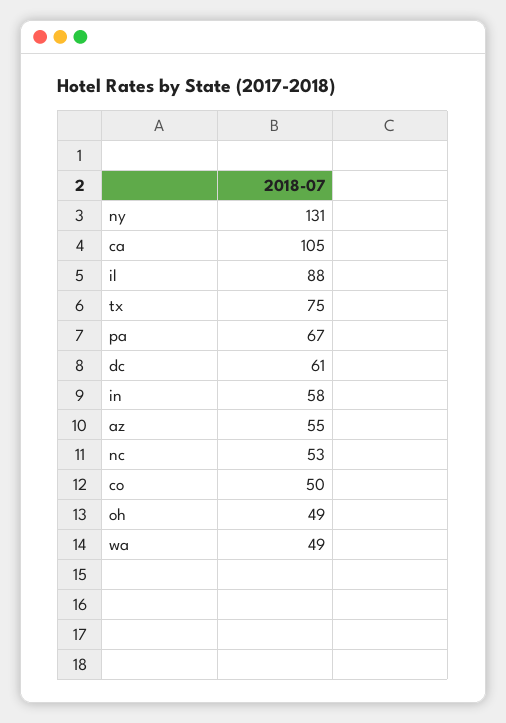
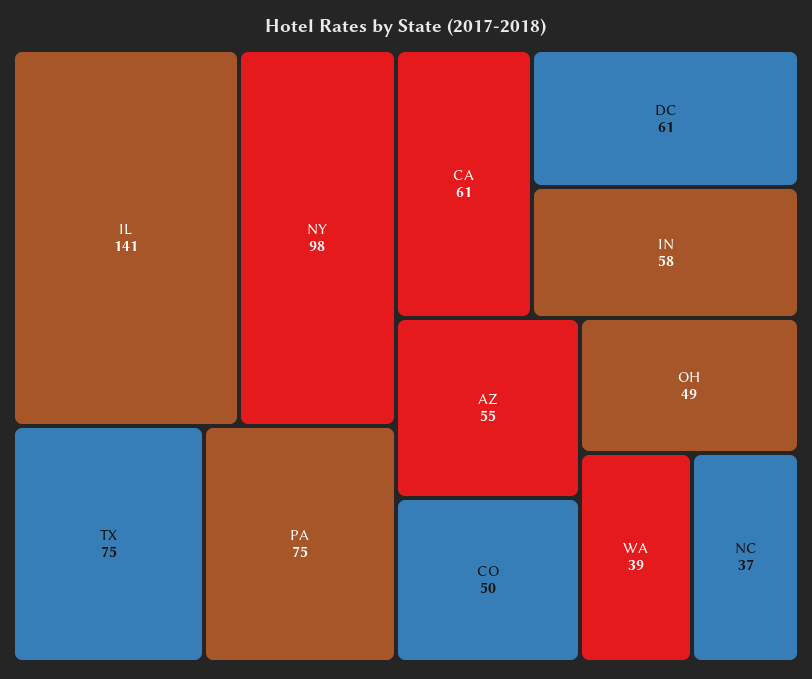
  {
-   "ny": 131,
+   "ny": 98,
-   "ca": 105,
+   "ca": 61,
-   "il": 88,
+   "il": 141,
    "tx": 75,
-   "pa": 67,
+   "pa": 75,
    "dc": 61,
    "in": 58,
    "az": 55,
-   "nc": 53,
+   "nc": 37,
    "co": 50,
    "oh": 49,
-   "wa": 49
+   "wa": 39
  }

